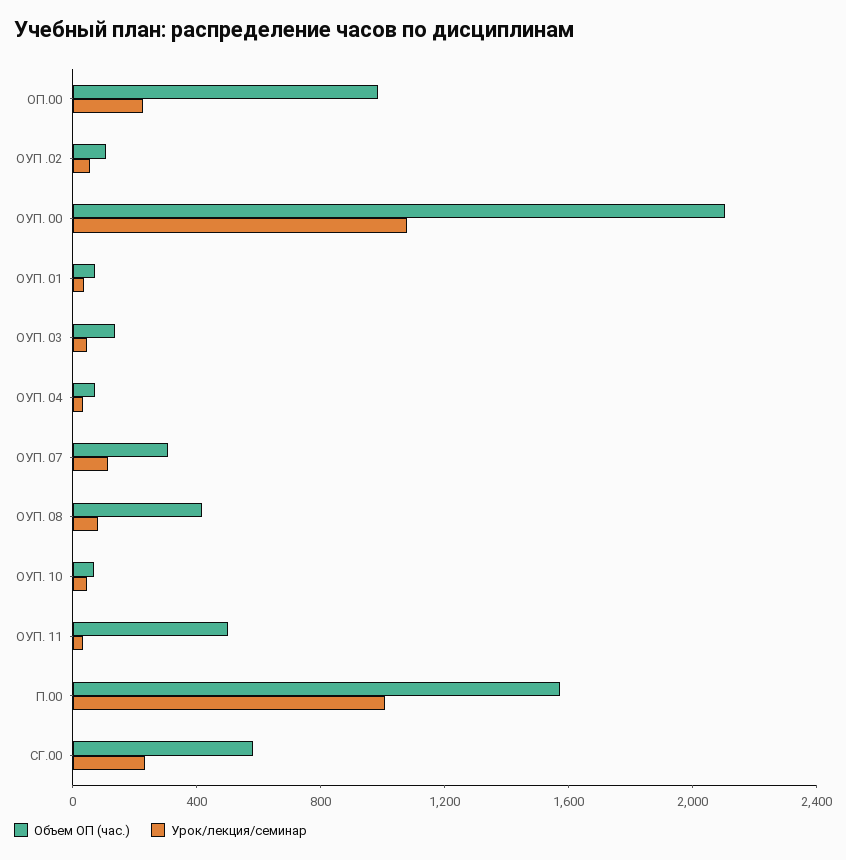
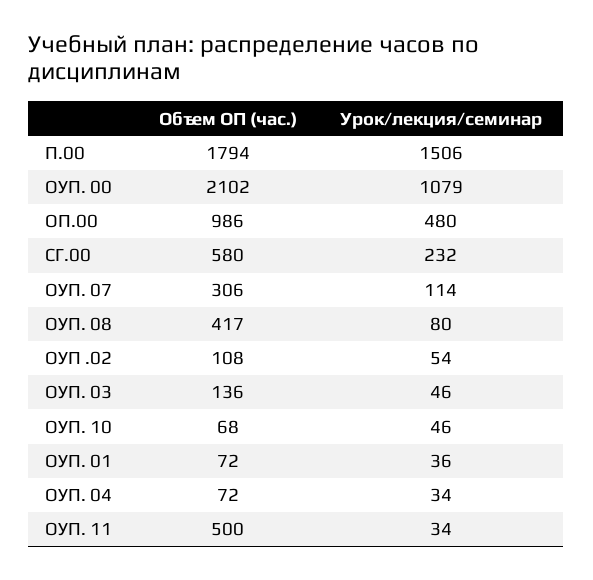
  {
    "Объем ОП (час.)": {
      "ОП.00": 986,
      "ОУП .02": 108,
      "ОУП. 00": 2102,
      "ОУП. 01": 72,
      "ОУП. 03": 136,
      "ОУП. 04": 72,
      "ОУП. 07": 306,
      "ОУП. 08": 417,
      "ОУП. 10": 68,
      "ОУП. 11": 500,
-     "П.00": 1600,
+     "П.00": 1794,
      "СГ.00": 580
    },
    "Урок/лекция/семинар": {
-     "ОП.00": 200,
+     "ОП.00": 480,
      "ОУП .02": 54,
      "ОУП. 00": 1079,
      "ОУП. 01": 36,
      "ОУП. 03": 46,
      "ОУП. 04": 34,
      "ОУП. 07": 114,
      "ОУП. 08": 80,
      "ОУП. 10": 46,
      "ОУП. 11": 34,
-     "П.00": 1000,
+     "П.00": 1506,
      "СГ.00": 232
    }
  }

